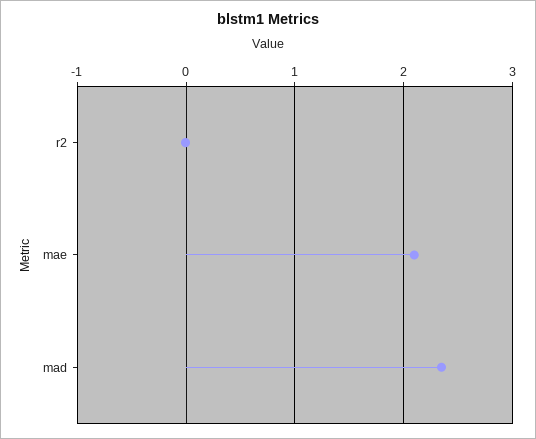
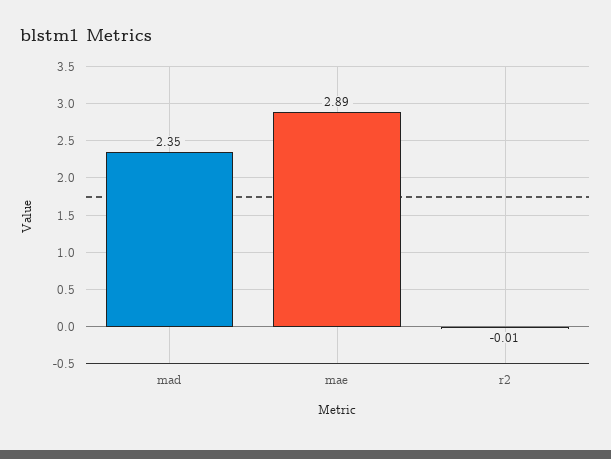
  {
    "r2": -0.01,
-   "mae": 2.1,
+   "mae": 2.89,
    "mad": 2.35
  }

